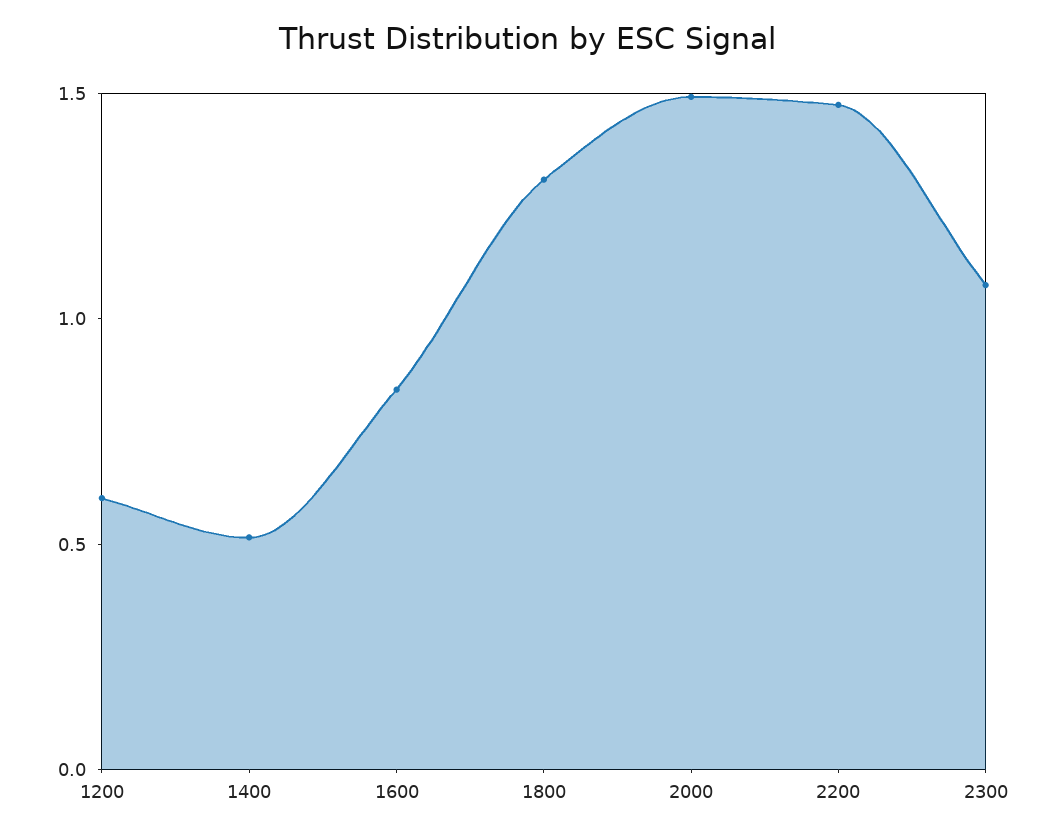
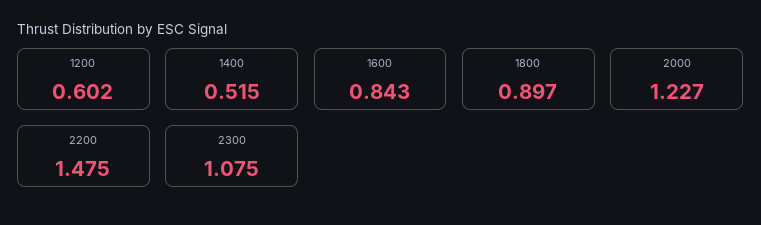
  {
    "1200": 0.602,
    "1400": 0.515,
    "1600": 0.843,
-   "1800": 1.3,
+   "1800": 0.897,
-   "2000": 1.5,
+   "2000": 1.227,
    "2200": 1.475,
    "2300": 1.075
  }

